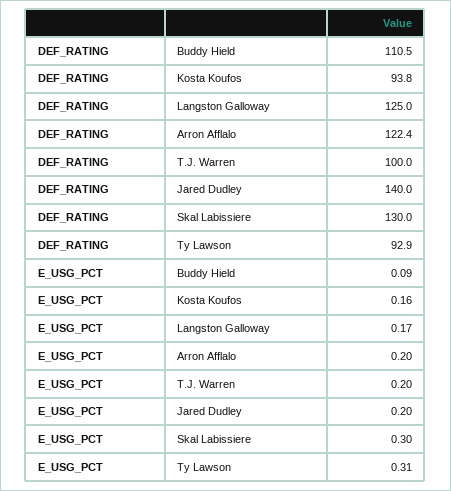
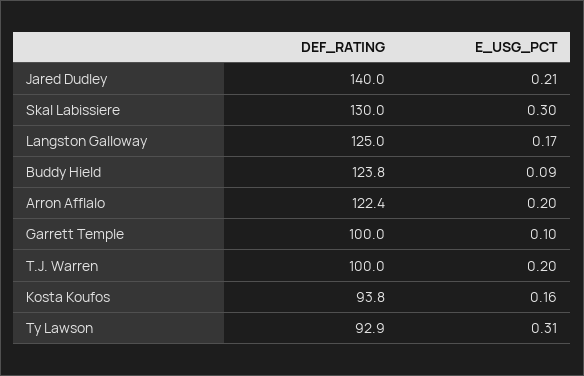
  {
    "DEF_RATING": {
-     "Buddy Hield": 110.5,
+     "Buddy Hield": 123.8,
      "Kosta Koufos": 93.8,
      "Langston Galloway": 125,
      "Arron Afflalo": 122.4,
      "T.J. Warren": 100,
      "Jared Dudley": 140,
      "Skal Labissiere": 130,
-     "Ty Lawson": 92.9
+     "Ty Lawson": 92.9,
+     "Garrett Temple": 100
    },
    "E_USG_PCT": {
      "Buddy Hield": 0.09,
      "Kosta Koufos": 0.16,
      "Langston Galloway": 0.17,
      "Arron Afflalo": 0.2,
      "T.J. Warren": 0.2,
-     "Jared Dudley": 0.2,
+     "Jared Dudley": 0.21,
      "Skal Labissiere": 0.3,
-     "Ty Lawson": 0.31
+     "Ty Lawson": 0.31,
+     "Garrett Temple": 0.1
    }
  }

